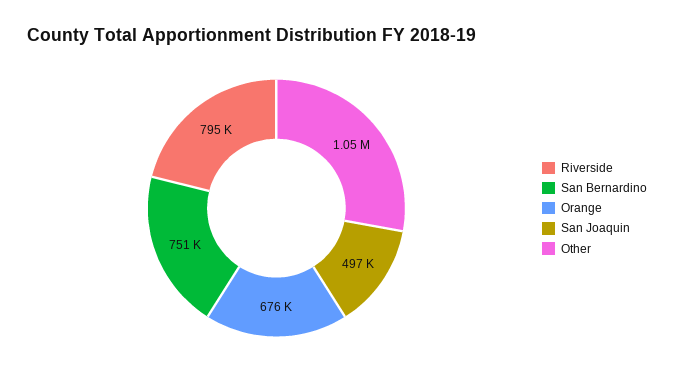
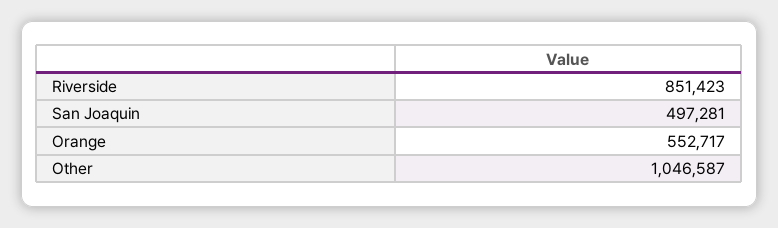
  {
-   "Riverside": 795000,
+   "Riverside": 851423,
-   "San Bernardino": 751000,
-   "Orange": 676000,
+   "Orange": 552717,
    "San Joaquin": 497281,
    "Other": 1046587
  }

